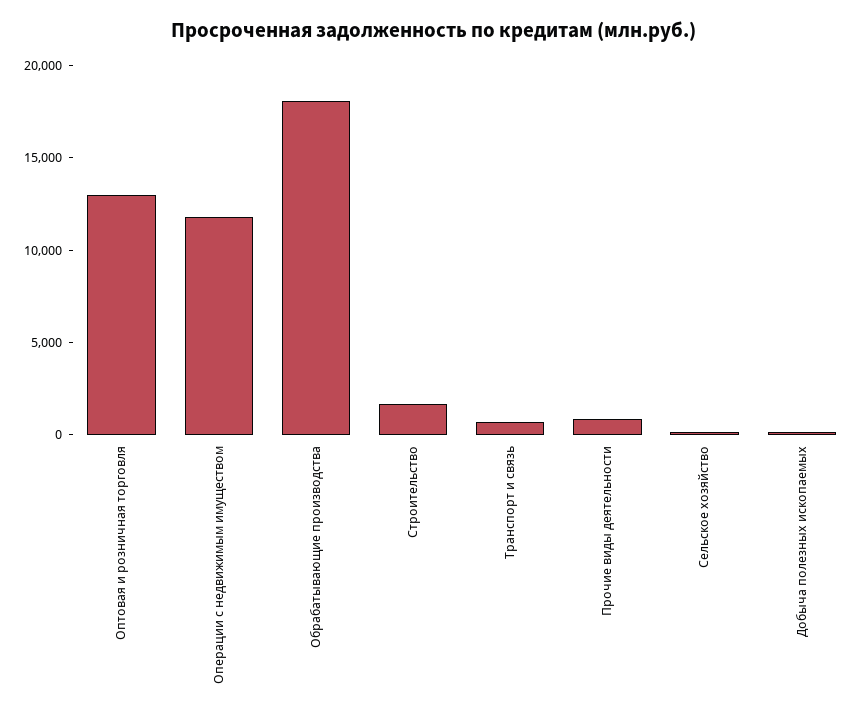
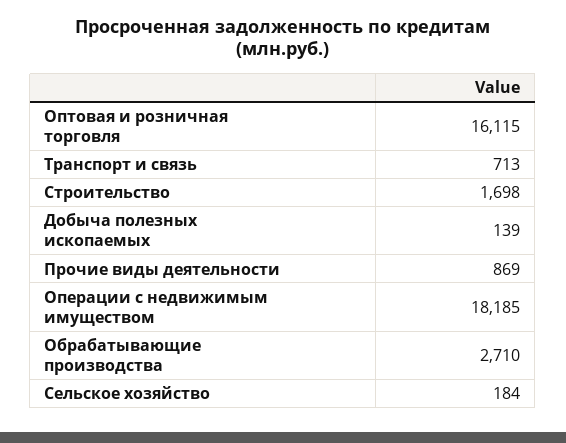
  {
-   "Оптовая и розничная торговля": 13000,
+   "Оптовая и розничная торговля": 16115,
-   "Операции с недвижимым имуществом": 12000,
+   "Операции с недвижимым имуществом": 18185,
-   "Обрабатывающие производства": 18000,
+   "Обрабатывающие производства": 2710,
    "Строительство": 1698,
    "Транспорт и связь": 713,
    "Прочие виды деятельности": 869,
    "Сельское хозяйство": 184,
    "Добыча полезных ископаемых": 139
  }

